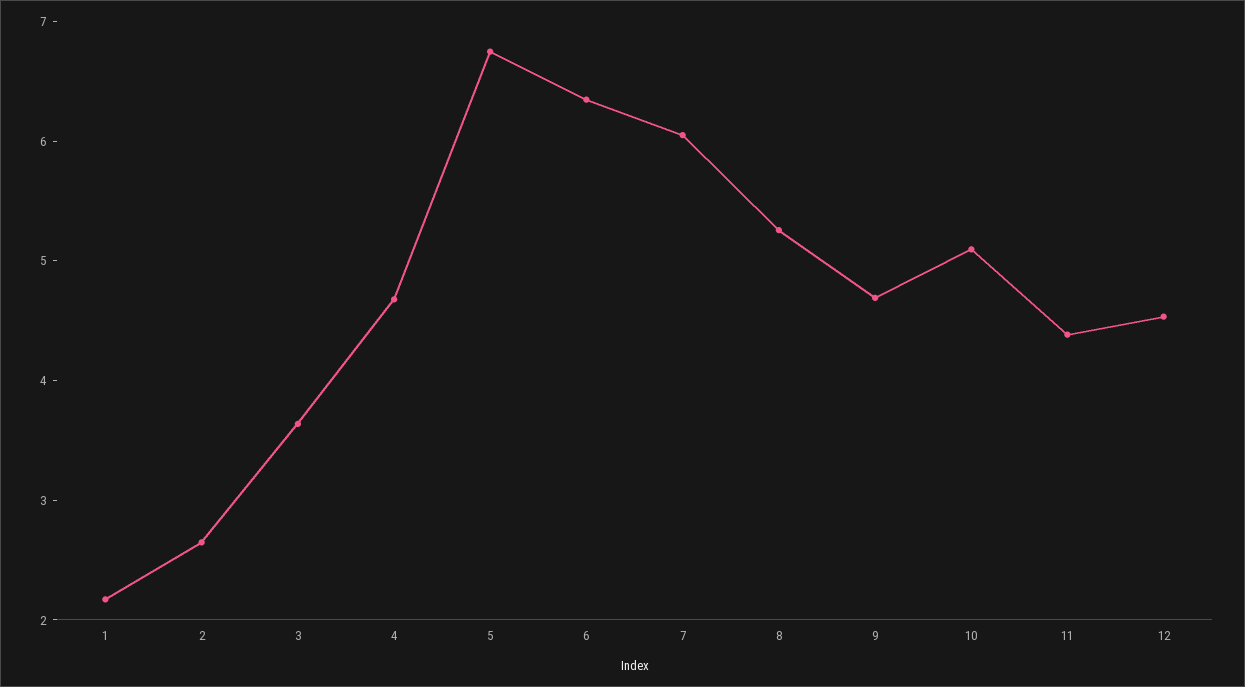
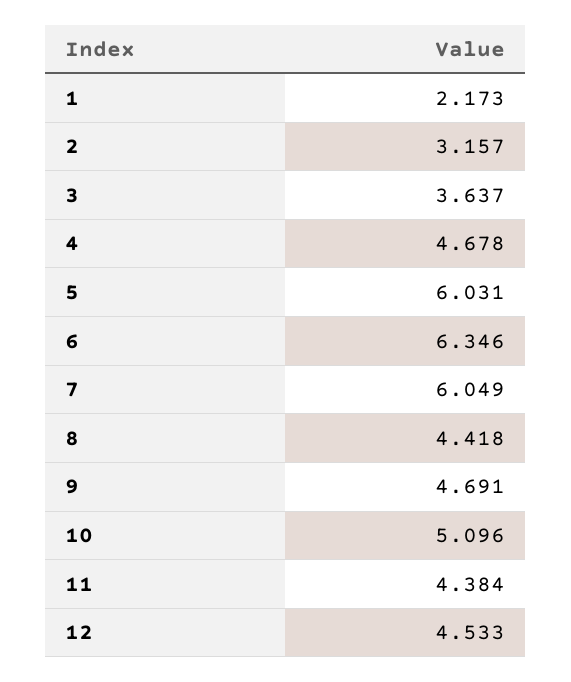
  {
    "1": 2.173,
-   "2": 2.6,
+   "2": 3.157,
    "3": 3.637,
    "4": 4.678,
-   "5": 6.8,
+   "5": 6.031,
    "6": 6.346,
    "7": 6.049,
-   "8": 5.2,
+   "8": 4.418,
    "9": 4.691,
    "10": 5.096,
    "11": 4.384,
    "12": 4.533
  }

